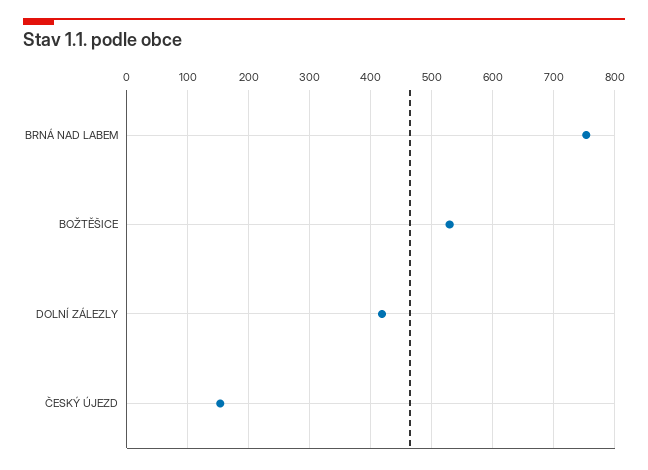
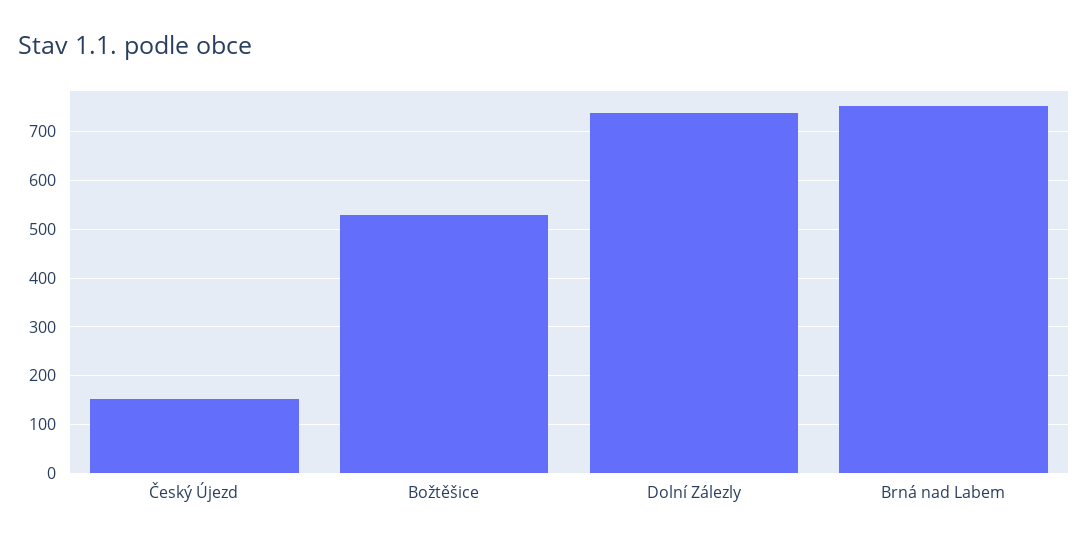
  {
    "BRNÁ NAD LABEM": 750,
    "BOŽTĚŠICE": 530,
-   "DOLNÍ ZÁLEZLY": 420,
+   "DOLNÍ ZÁLEZLY": 740,
    "ČESKÝ ÚJEZD": 150
  }

